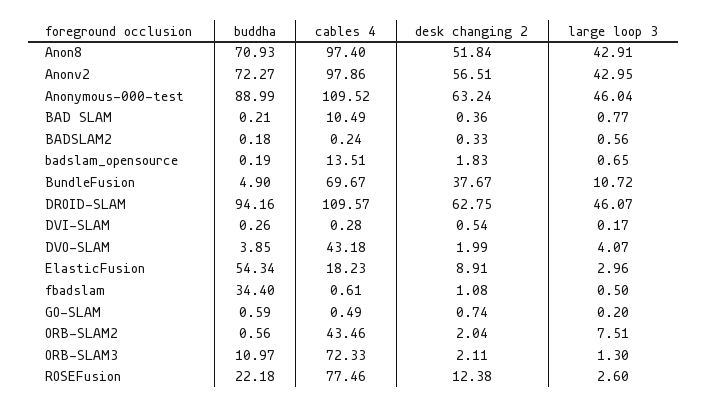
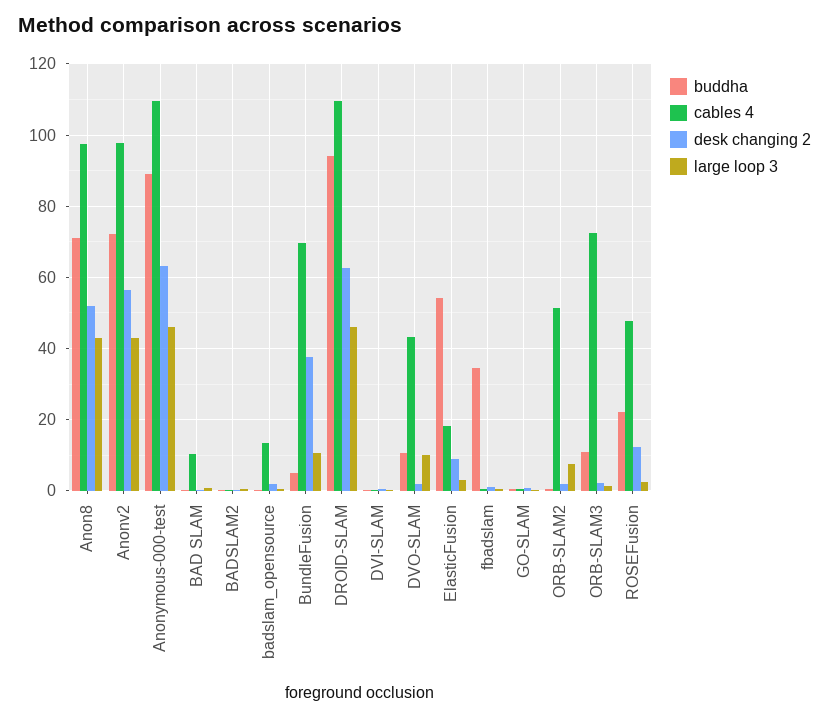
  {
    "buddha": {
      "Anon8": 70.93,
      "Anonv2": 72.27,
      "Anonymous-000-test": 88.99,
      "BAD SLAM": 0.21,
      "BADSLAM2": 0.18,
      "badslam_opensource": 0.19,
      "BundleFusion": 4.9,
      "DROID-SLAM": 94.16,
      "DVI-SLAM": 0.26,
-     "DVO-SLAM": 3.85,
+     "DVO-SLAM": 10,
      "ElasticFusion": 54.34,
      "fbadslam": 34.4,
      "GO-SLAM": 0.59,
      "ORB-SLAM2": 0.56,
      "ORB-SLAM3": 10.97,
      "ROSEFusion": 22.18
    },
    "cables 4": {
      "Anon8": 97.4,
      "Anonv2": 97.86,
      "Anonymous-000-test": 109.52,
      "BAD SLAM": 10.49,
      "BADSLAM2": 0.24,
      "badslam_opensource": 13.51,
      "BundleFusion": 69.67,
      "DROID-SLAM": 109.57,
      "DVI-SLAM": 0.28,
      "DVO-SLAM": 43.18,
      "ElasticFusion": 18.23,
      "fbadslam": 0.61,
      "GO-SLAM": 0.49,
-     "ORB-SLAM2": 43.46,
+     "ORB-SLAM2": 52,
      "ORB-SLAM3": 72.33,
-     "ROSEFusion": 77.46
+     "ROSEFusion": 48
    },
    "desk changing 2": {
      "Anon8": 51.84,
      "Anonv2": 56.51,
      "Anonymous-000-test": 63.24,
      "BAD SLAM": 0.36,
      "BADSLAM2": 0.33,
      "badslam_opensource": 1.83,
      "BundleFusion": 37.67,
      "DROID-SLAM": 62.75,
      "DVI-SLAM": 0.54,
      "DVO-SLAM": 1.99,
      "ElasticFusion": 8.91,
      "fbadslam": 1.08,
      "GO-SLAM": 0.74,
      "ORB-SLAM2": 2.04,
      "ORB-SLAM3": 2.11,
      "ROSEFusion": 12.38
    },
    "large loop 3": {
      "Anon8": 42.91,
      "Anonv2": 42.95,
      "Anonymous-000-test": 46.04,
      "BAD SLAM": 0.77,
      "BADSLAM2": 0.56,
      "badslam_opensource": 0.65,
      "BundleFusion": 10.72,
      "DROID-SLAM": 46.07,
      "DVI-SLAM": 0.17,
-     "DVO-SLAM": 4.07,
+     "DVO-SLAM": 10,
      "ElasticFusion": 2.96,
      "fbadslam": 0.5,
      "GO-SLAM": 0.2,
      "ORB-SLAM2": 7.51,
      "ORB-SLAM3": 1.3,
      "ROSEFusion": 2.6
    }
  }

